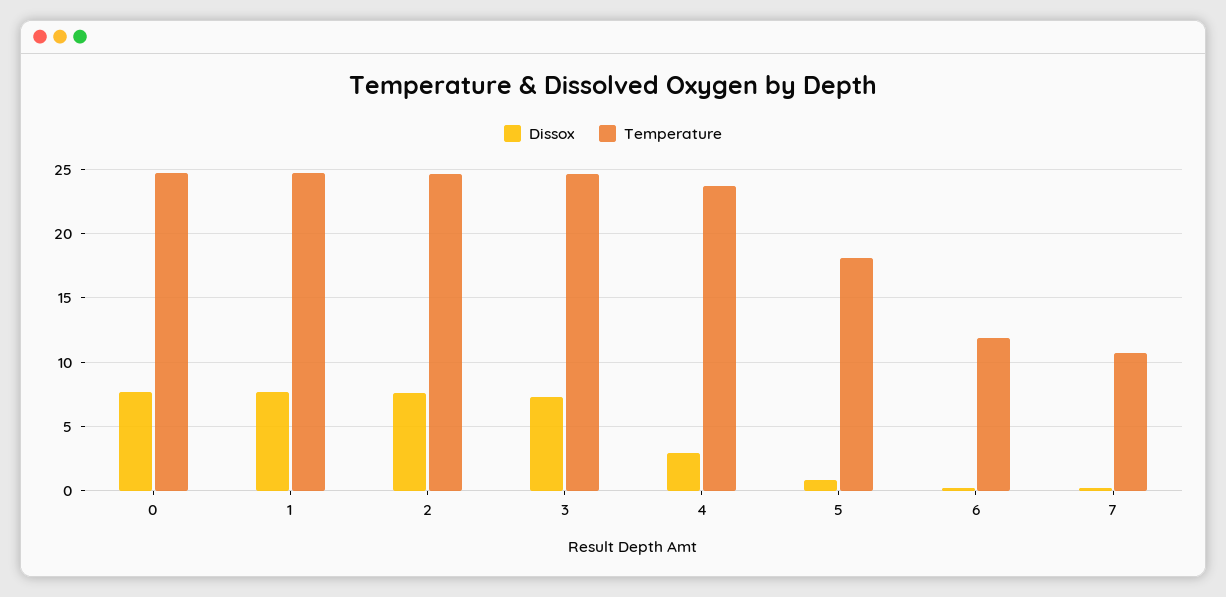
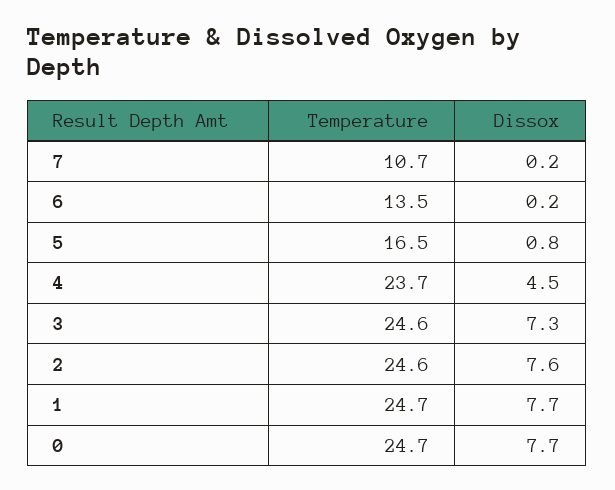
  {
    "Dissox": {
      "0": 7.7,
      "1": 7.7,
      "2": 7.6,
      "3": 7.3,
-     "4": 3,
+     "4": 4.5,
      "5": 0.8,
      "6": 0.2,
      "7": 0.2
    },
    "Temperature": {
      "0": 24.7,
      "1": 24.7,
      "2": 24.6,
      "3": 24.6,
      "4": 23.7,
-     "5": 18,
+     "5": 16.5,
-     "6": 12,
+     "6": 13.5,
      "7": 10.7
    }
  }

